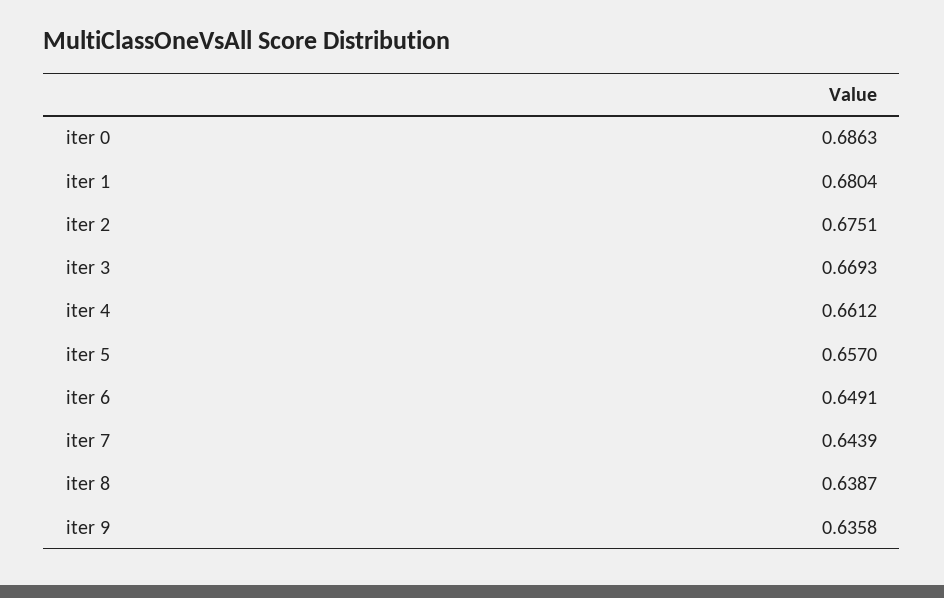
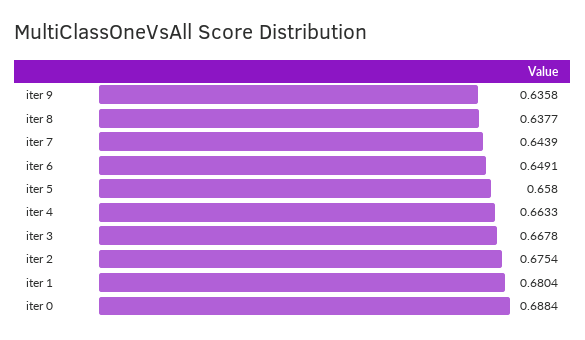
  {
-   "iter 0": 0.6863,
+   "iter 0": 0.6884,
    "iter 1": 0.6804,
-   "iter 2": 0.6751,
+   "iter 2": 0.6754,
-   "iter 3": 0.6693,
+   "iter 3": 0.6678,
-   "iter 4": 0.6612,
+   "iter 4": 0.6633,
-   "iter 5": 0.657,
+   "iter 5": 0.658,
    "iter 6": 0.6491,
    "iter 7": 0.6439,
-   "iter 8": 0.6387,
+   "iter 8": 0.6377,
    "iter 9": 0.6358
  }

